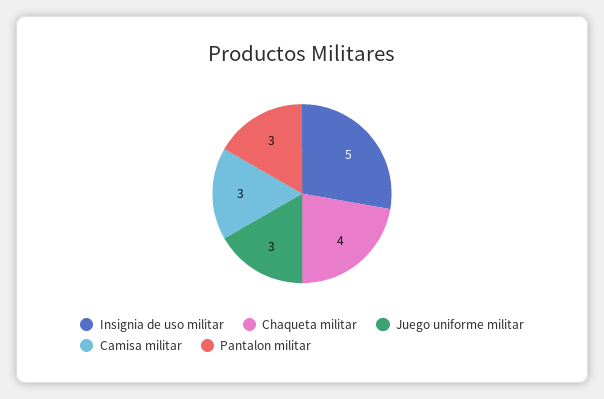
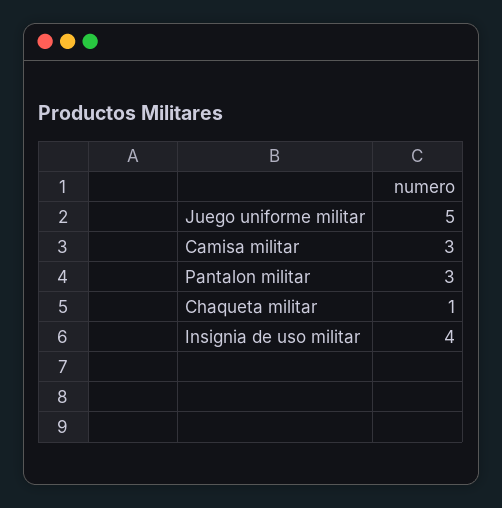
  {
-   "Insignia de uso militar": 5,
+   "Insignia de uso militar": 4,
-   "Chaqueta militar": 4,
+   "Chaqueta militar": 1,
-   "Juego uniforme militar": 3,
+   "Juego uniforme militar": 5,
    "Camisa militar": 3,
    "Pantalon militar": 3
  }

